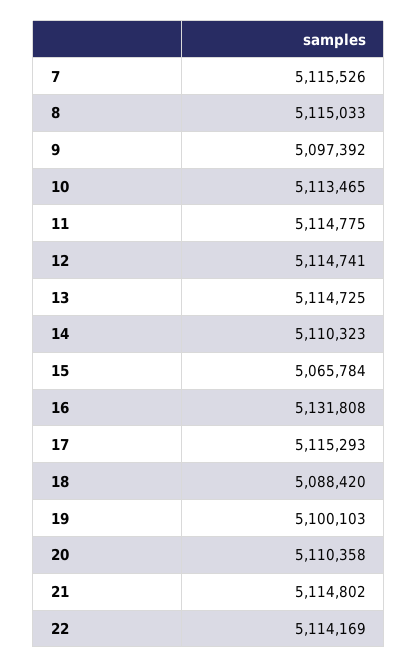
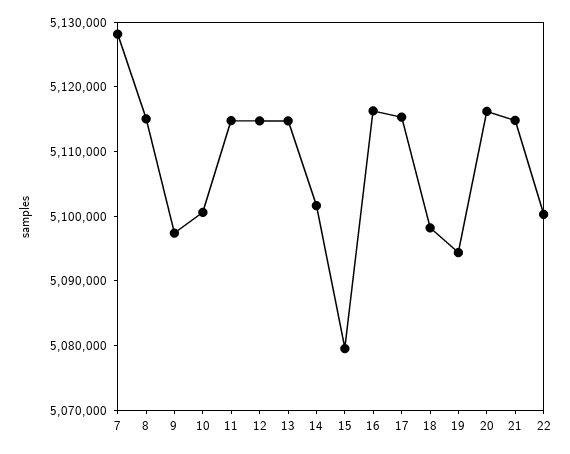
  {
-   "7": 5115526,
+   "7": 5128000,
    "8": 5115033,
    "9": 5097392,
-   "10": 5113465,
+   "10": 5100000,
    "11": 5114775,
    "12": 5114741,
    "13": 5114725,
-   "14": 5110323,
+   "14": 5102000,
-   "15": 5065784,
+   "15": 5080000,
-   "16": 5131808,
+   "16": 5116000,
    "17": 5115293,
-   "18": 5088420,
+   "18": 5098000,
-   "19": 5100103,
+   "19": 5094000,
-   "20": 5110358,
+   "20": 5116000,
    "21": 5114802,
-   "22": 5114169
+   "22": 5100000
  }

